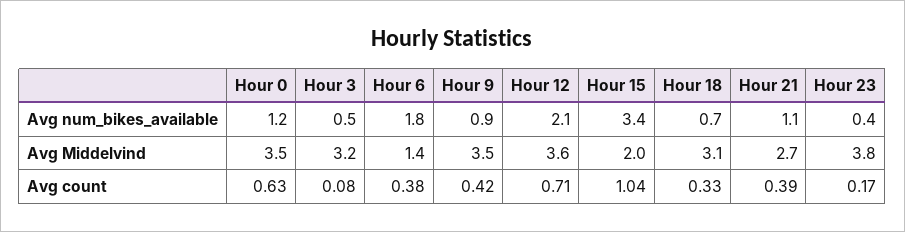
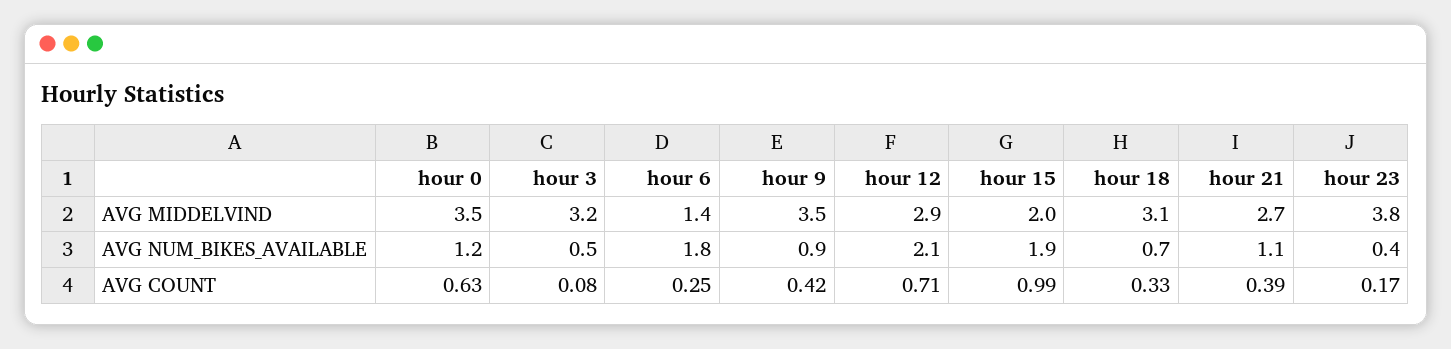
  {
    "Hour 0": {
      "Avg num_bikes_available": 1.2,
      "Avg Middelvind": 3.5,
      "Avg count": 0.63
    },
    "Hour 3": {
      "Avg num_bikes_available": 0.5,
      "Avg Middelvind": 3.2,
      "Avg count": 0.08
    },
    "Hour 6": {
      "Avg num_bikes_available": 1.8,
      "Avg Middelvind": 1.4,
-     "Avg count": 0.38
+     "Avg count": 0.25
    },
    "Hour 9": {
      "Avg num_bikes_available": 0.9,
      "Avg Middelvind": 3.5,
      "Avg count": 0.42
    },
    "Hour 12": {
      "Avg num_bikes_available": 2.1,
-     "Avg Middelvind": 3.6,
+     "Avg Middelvind": 2.9,
      "Avg count": 0.71
    },
    "Hour 15": {
-     "Avg num_bikes_available": 3.4,
+     "Avg num_bikes_available": 1.9,
      "Avg Middelvind": 2,
-     "Avg count": 1.04
+     "Avg count": 0.99
    },
    "Hour 18": {
      "Avg num_bikes_available": 0.7,
      "Avg Middelvind": 3.1,
      "Avg count": 0.33
    },
    "Hour 21": {
      "Avg num_bikes_available": 1.1,
      "Avg Middelvind": 2.7,
      "Avg count": 0.39
    },
    "Hour 23": {
      "Avg num_bikes_available": 0.4,
      "Avg Middelvind": 3.8,
      "Avg count": 0.17
    }
  }

